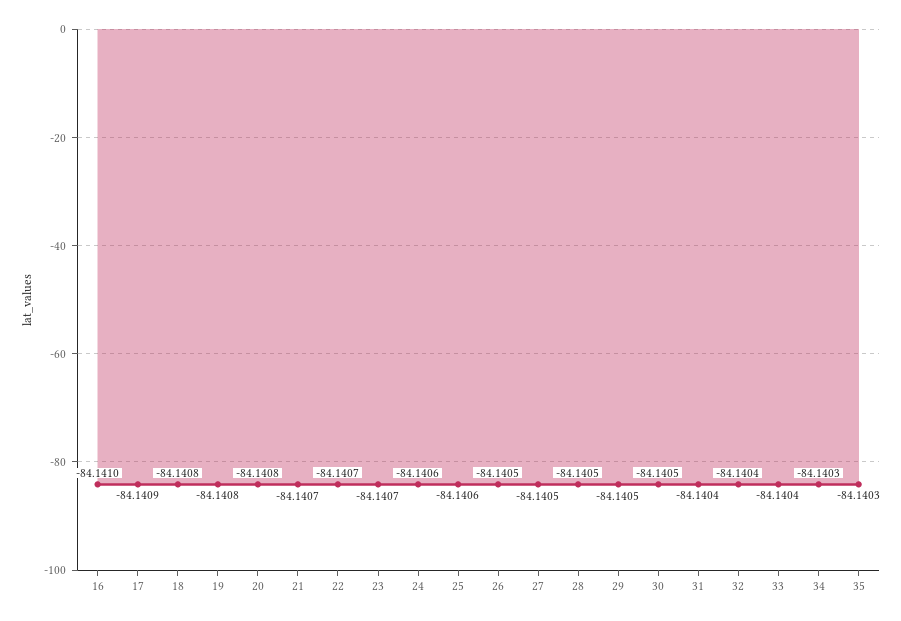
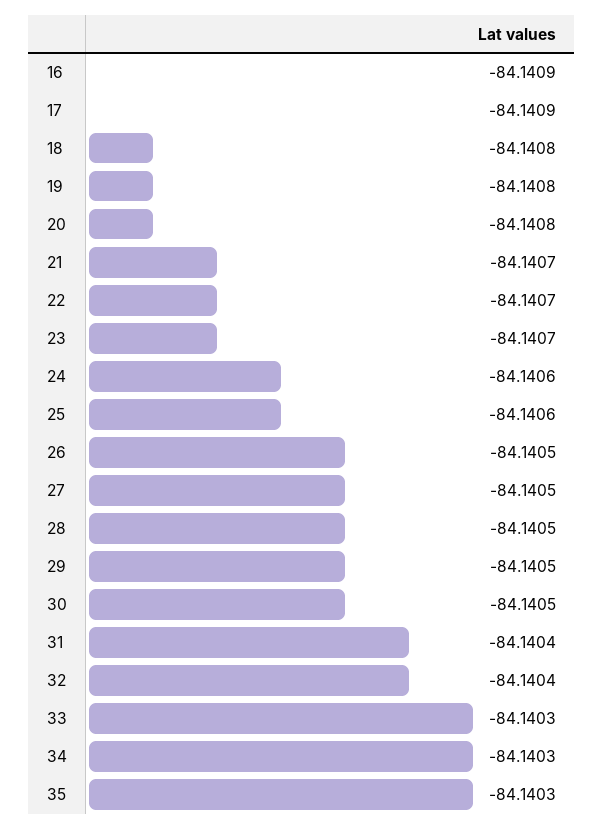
  {
-   "16": -84.141,
+   "16": -84.1409,
    "17": -84.1409,
    "18": -84.1408,
    "19": -84.1408,
    "20": -84.1408,
    "21": -84.1407,
    "22": -84.1407,
    "23": -84.1407,
    "24": -84.1406,
    "25": -84.1406,
    "26": -84.1405,
    "27": -84.1405,
    "28": -84.1405,
    "29": -84.1405,
    "30": -84.1405,
    "31": -84.1404,
    "32": -84.1404,
-   "33": -84.1404,
+   "33": -84.1403,
    "34": -84.1403,
    "35": -84.1403
  }

